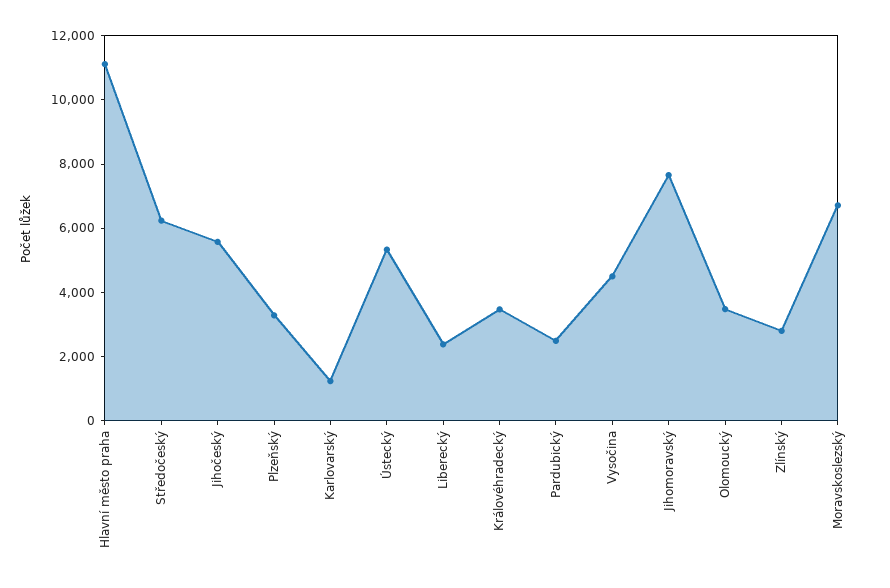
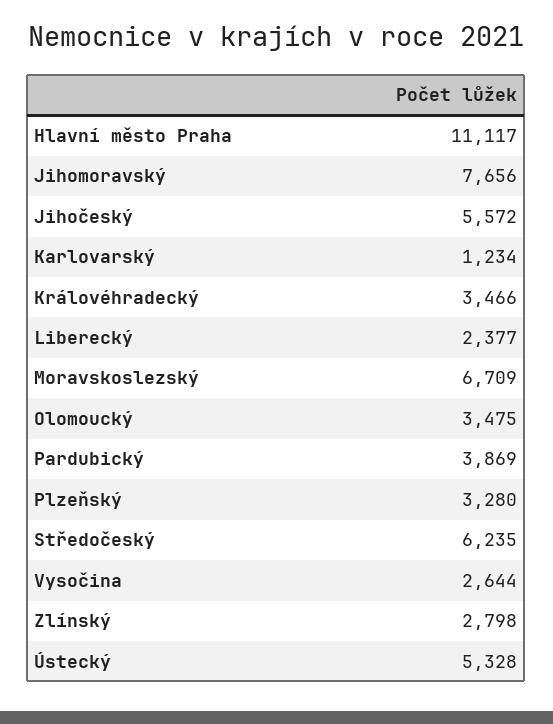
  {
    "Hlavní město praha": 11117,
    "Středočeský": 6235,
    "Jihočeský": 5572,
    "Plzeňský": 3280,
    "Karlovarský": 1234,
    "Ústecký": 5328,
    "Liberecký": 2377,
    "Královéhradecký": 3466,
-   "Pardubický": 2500,
+   "Pardubický": 3869,
-   "Vysočina": 4500,
+   "Vysočina": 2644,
    "Jihomoravský": 7656,
    "Olomoucký": 3475,
    "Zlínský": 2798,
    "Moravskoslezský": 6709
  }

